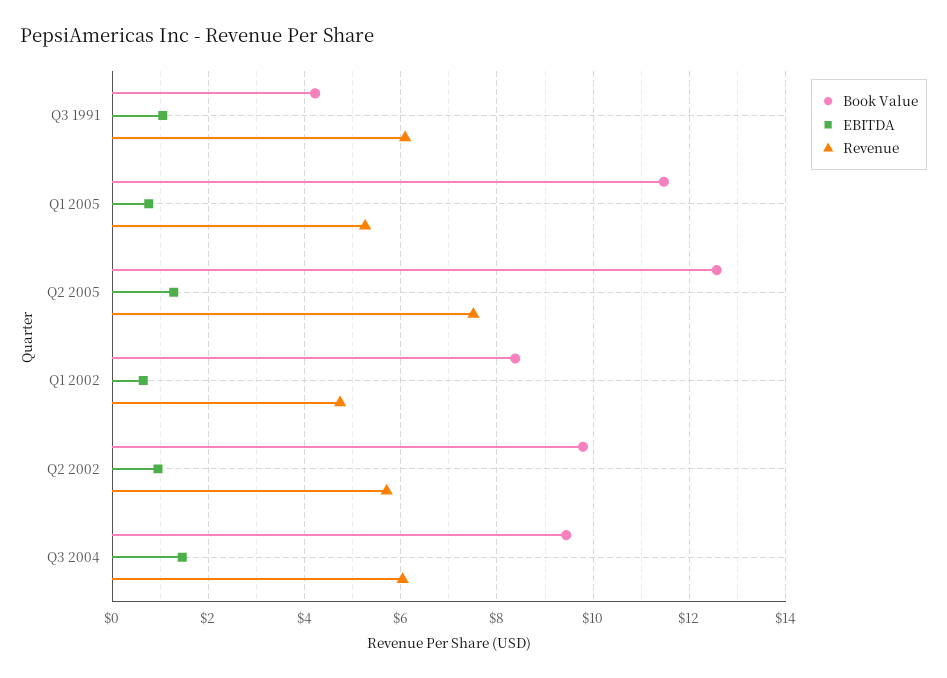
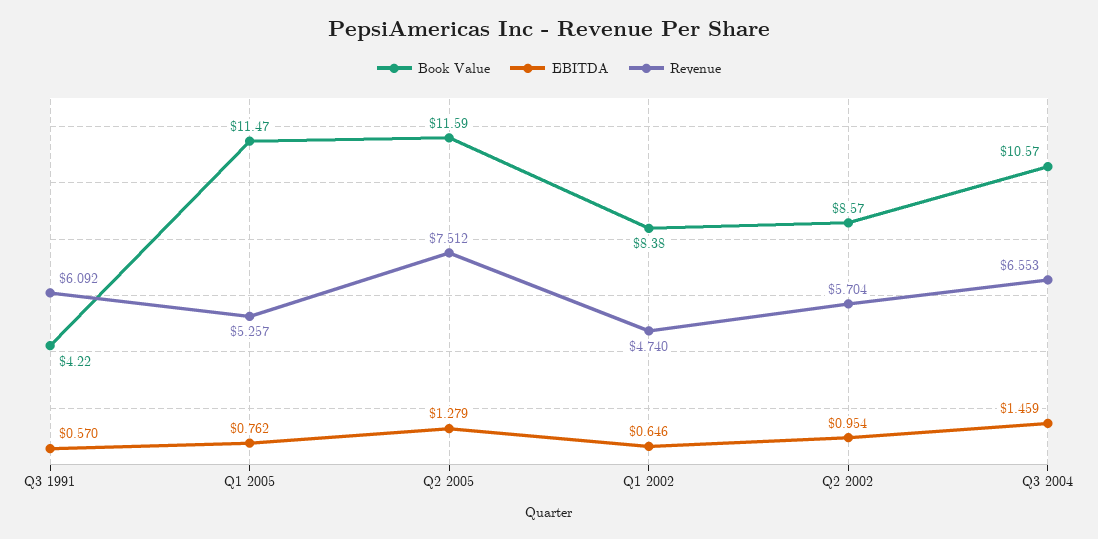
  {
    "Book Value": {
      "Q3 1991": 4.22,
      "Q1 2005": 11.47,
-     "Q2 2005": 12.6,
+     "Q2 2005": 11.59,
      "Q1 2002": 8.38,
-     "Q2 2002": 9.8,
+     "Q2 2002": 8.57,
-     "Q3 2004": 9.4
+     "Q3 2004": 10.57
    },
    "EBITDA": {
-     "Q3 1991": 1,
+     "Q3 1991": 0.57,
      "Q1 2005": 0.762,
      "Q2 2005": 1.279,
      "Q1 2002": 0.646,
      "Q2 2002": 0.954,
      "Q3 2004": 1.459
    },
    "Revenue": {
      "Q3 1991": 6.092,
      "Q1 2005": 5.257,
      "Q2 2005": 7.512,
      "Q1 2002": 4.74,
      "Q2 2002": 5.704,
-     "Q3 2004": 6
+     "Q3 2004": 6.553
    }
  }

